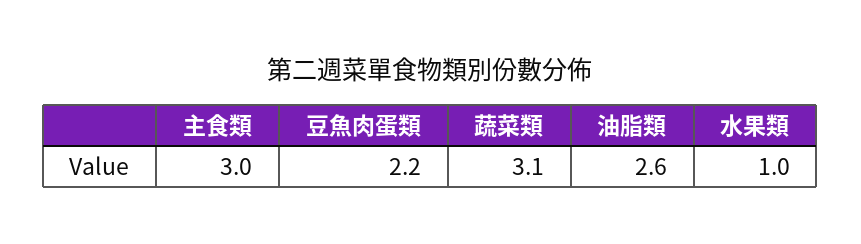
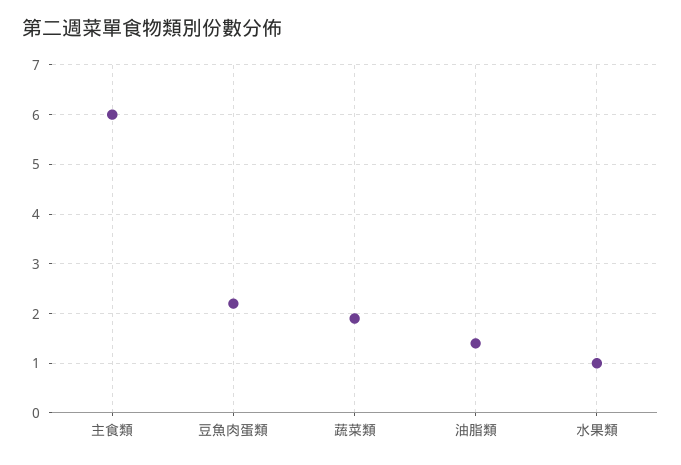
  {
-   "主食類": 3,
+   "主食類": 6,
    "豆魚肉蛋類": 2.2,
-   "蔬菜類": 3.1,
+   "蔬菜類": 2,
-   "油脂類": 2.6,
+   "油脂類": 1.5,
    "水果類": 1
  }

